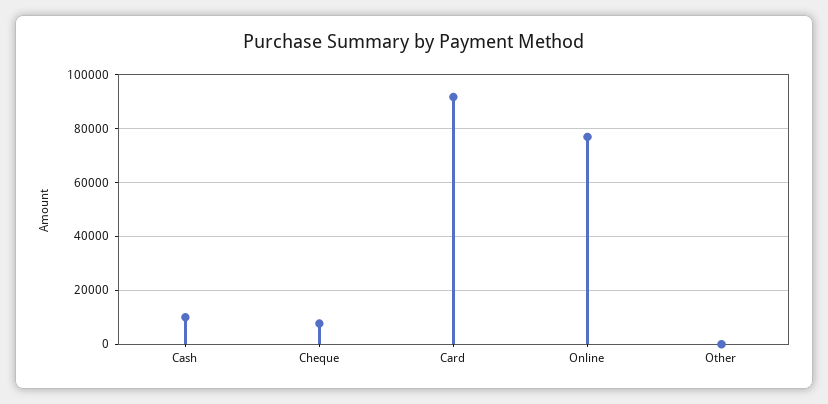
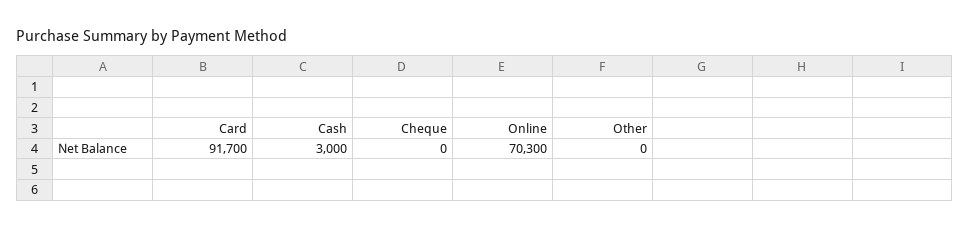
  {
-   "Cash": 10000,
+   "Cash": 3000,
-   "Cheque": 7500,
+   "Cheque": 0,
    "Card": 91700,
-   "Online": 77500,
+   "Online": 70300,
    "Other": 0
  }

